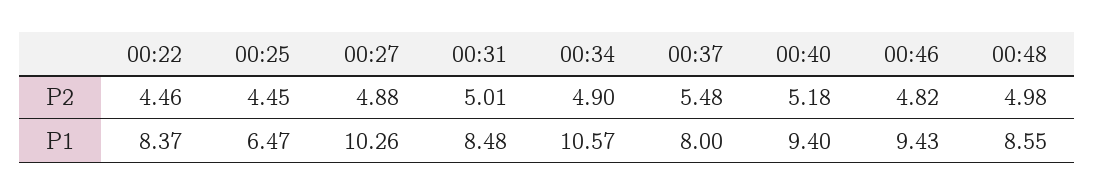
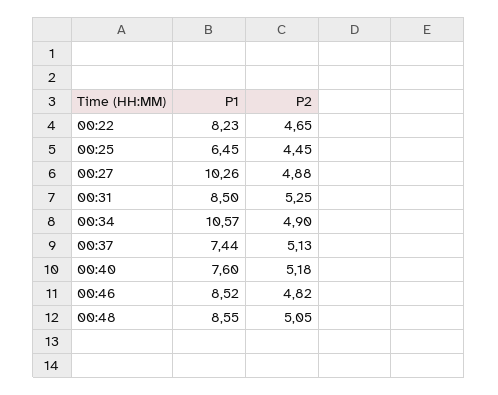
  {
    "00:22": {
-     "P2": 4.46,
+     "P2": 4.65,
-     "P1": 8.37
+     "P1": 8.23
    },
    "00:25": {
      "P2": 4.45,
-     "P1": 6.47
+     "P1": 6.45
    },
    "00:27": {
      "P2": 4.88,
      "P1": 10.26
    },
    "00:31": {
-     "P2": 5.01,
+     "P2": 5.25,
-     "P1": 8.48
+     "P1": 8.5
    },
    "00:34": {
      "P2": 4.9,
      "P1": 10.57
    },
    "00:37": {
-     "P2": 5.48,
+     "P2": 5.13,
-     "P1": 8
+     "P1": 7.44
    },
    "00:40": {
      "P2": 5.18,
-     "P1": 9.4
+     "P1": 7.6
    },
    "00:46": {
      "P2": 4.82,
-     "P1": 9.43
+     "P1": 8.52
    },
    "00:48": {
-     "P2": 4.98,
+     "P2": 5.05,
      "P1": 8.55
    }
  }

